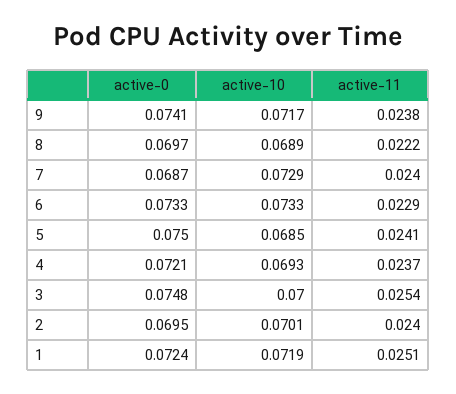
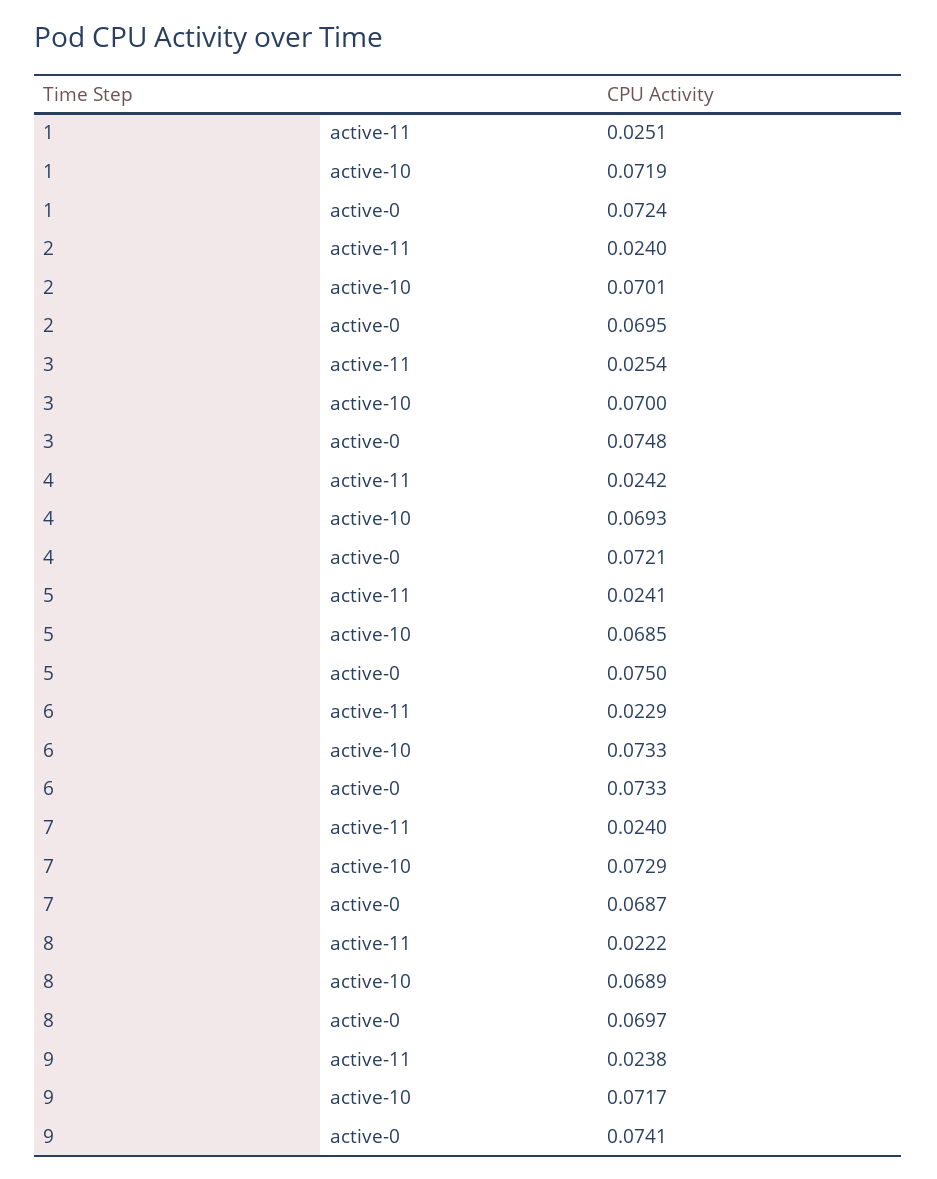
  {
    "active-0": {
      "9": 0.0741,
      "8": 0.0697,
      "7": 0.0687,
      "6": 0.0733,
      "5": 0.075,
      "4": 0.0721,
      "3": 0.0748,
      "2": 0.0695,
      "1": 0.0724
    },
    "active-10": {
      "9": 0.0717,
      "8": 0.0689,
      "7": 0.0729,
      "6": 0.0733,
      "5": 0.0685,
      "4": 0.0693,
      "3": 0.07,
      "2": 0.0701,
      "1": 0.0719
    },
    "active-11": {
      "9": 0.0238,
      "8": 0.0222,
      "7": 0.024,
      "6": 0.0229,
      "5": 0.0241,
-     "4": 0.0237,
+     "4": 0.0242,
      "3": 0.0254,
      "2": 0.024,
      "1": 0.0251
    }
  }

